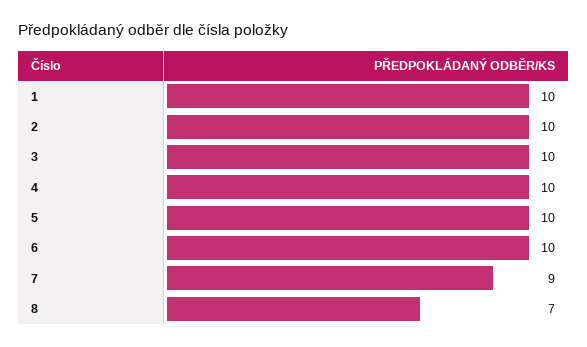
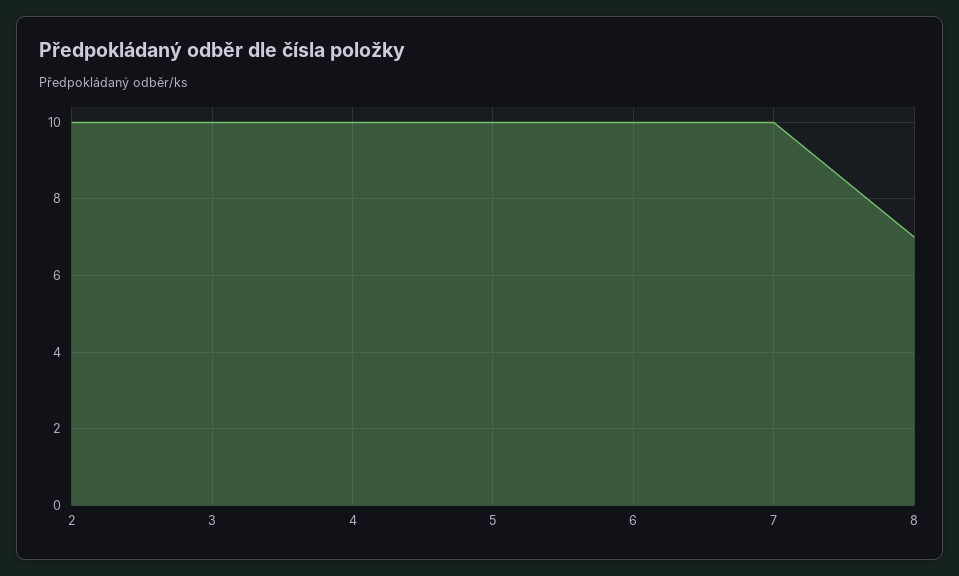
  {
-   "1": 10,
    "2": 10,
    "3": 10,
    "4": 10,
    "5": 10,
    "6": 10,
-   "7": 9,
+   "7": 10,
    "8": 7
  }

